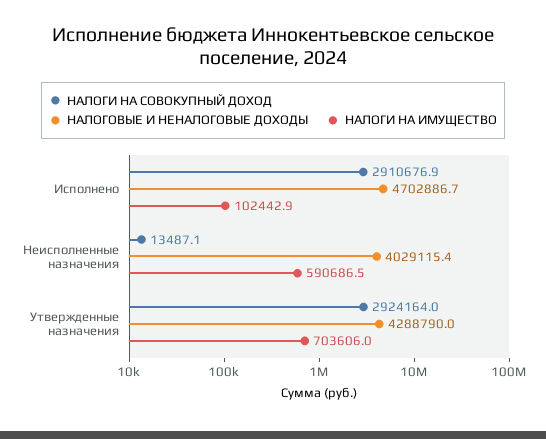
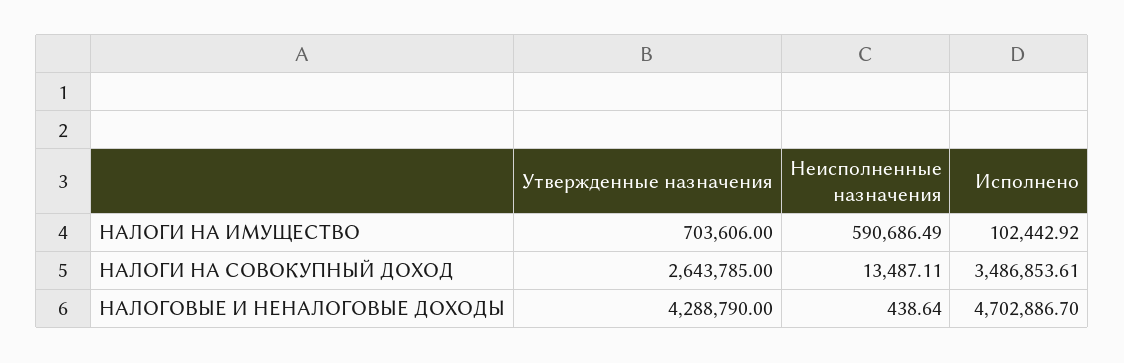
  {
    "НАЛОГИ НА СОВОКУПНЫЙ ДОХОД": {
-     "Исполнено": 2910676.9,
+     "Исполнено": 3486853.61,
      "Неисполненные назначения": 13487.11,
-     "Утвержденные назначения": 2924164
+     "Утвержденные назначения": 2643785
    },
    "НАЛОГОВЫЕ И НЕНАЛОГОВЫЕ ДОХОДЫ": {
      "Исполнено": 4702886.7,
-     "Неисполненные назначения": 4029115.4,
+     "Неисполненные назначения": 438.64,
      "Утвержденные назначения": 4288790
    },
    "НАЛОГИ НА ИМУЩЕСТВО": {
      "Исполнено": 102442.92,
      "Неисполненные назначения": 590686.49,
      "Утвержденные назначения": 703606
    }
  }

